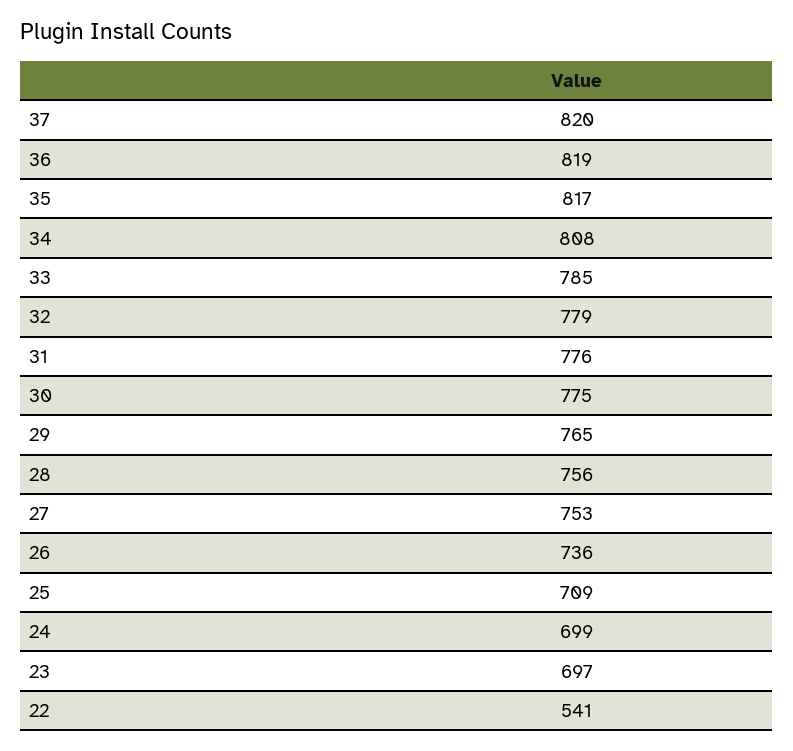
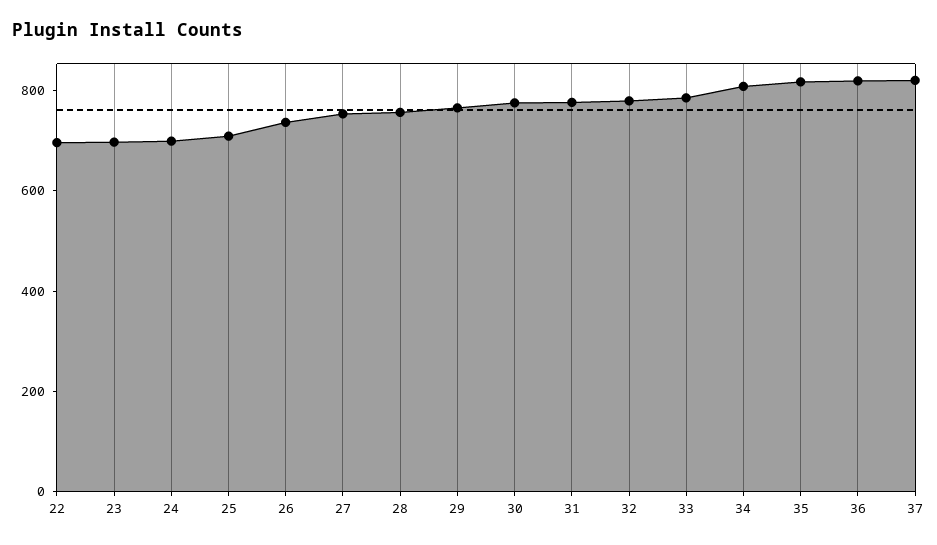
  {
    "37": 820,
    "36": 819,
    "35": 817,
    "34": 808,
    "33": 785,
    "32": 779,
    "31": 776,
    "30": 775,
    "29": 765,
    "28": 756,
    "27": 753,
    "26": 736,
    "25": 709,
    "24": 699,
    "23": 697,
-   "22": 541
+   "22": 700
  }

